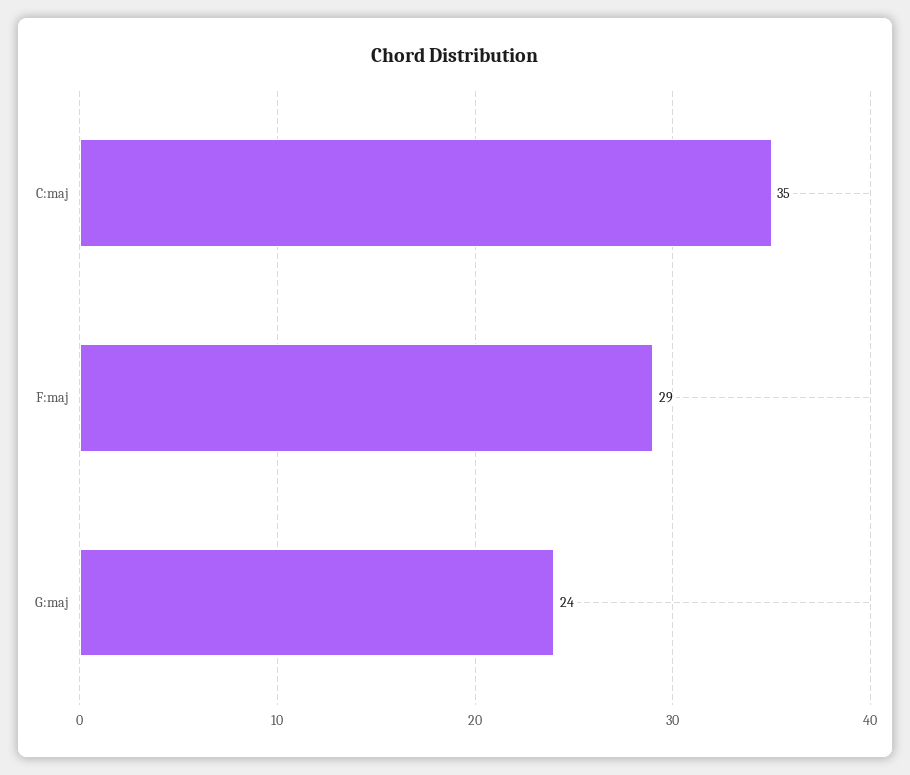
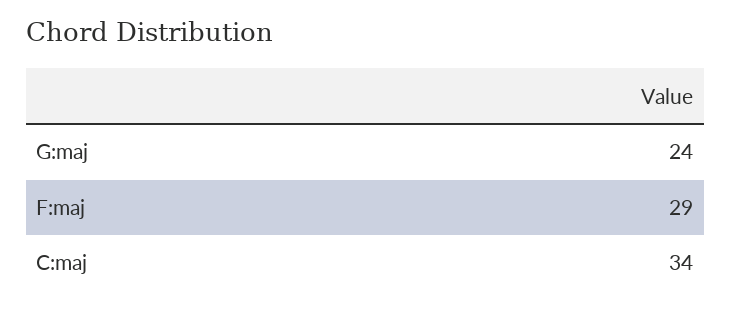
  {
-   "C:maj": 35,
+   "C:maj": 34,
    "F:maj": 29,
    "G:maj": 24
  }

